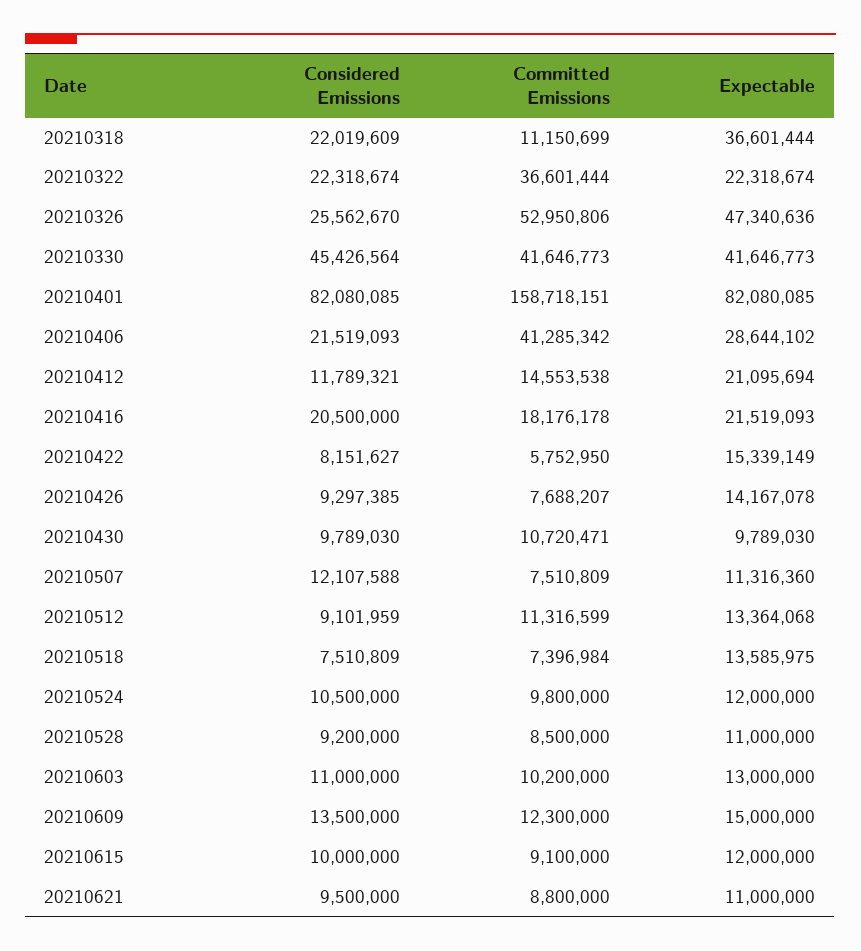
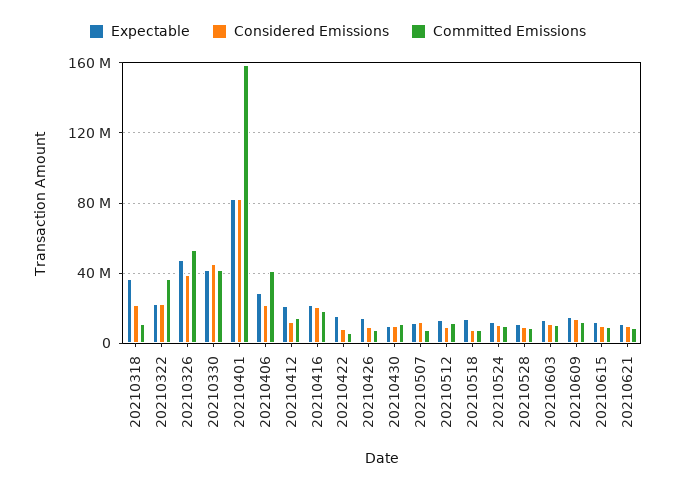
  {
    "Considered Emissions": {
      "20210318": 22019609,
      "20210322": 22318674,
-     "20210326": 25562670,
+     "20210326": 40000000,
      "20210330": 45426564,
      "20210401": 82080085,
      "20210406": 21519093,
      "20210412": 11789321,
      "20210416": 20500000,
      "20210422": 8151627,
      "20210426": 9297385,
      "20210430": 9789030,
      "20210507": 12107588,
      "20210512": 9101959,
      "20210518": 7510809,
      "20210524": 10500000,
      "20210528": 9200000,
      "20210603": 11000000,
      "20210609": 13500000,
      "20210615": 10000000,
      "20210621": 9500000
    },
    "Committed Emissions": {
      "20210318": 11150699,
      "20210322": 36601444,
      "20210326": 52950806,
      "20210330": 41646773,
      "20210401": 158718151,
      "20210406": 41285342,
      "20210412": 14553538,
      "20210416": 18176178,
      "20210422": 5752950,
      "20210426": 7688207,
      "20210430": 10720471,
      "20210507": 7510809,
      "20210512": 11316599,
      "20210518": 7396984,
      "20210524": 9800000,
      "20210528": 8500000,
      "20210603": 10200000,
      "20210609": 12300000,
      "20210615": 9100000,
      "20210621": 8800000
    },
    "Expectable": {
      "20210318": 36601444,
      "20210322": 22318674,
      "20210326": 47340636,
      "20210330": 41646773,
      "20210401": 82080085,
      "20210406": 28644102,
      "20210412": 21095694,
      "20210416": 21519093,
      "20210422": 15339149,
      "20210426": 14167078,
      "20210430": 9789030,
      "20210507": 11316360,
      "20210512": 13364068,
      "20210518": 13585975,
      "20210524": 12000000,
      "20210528": 11000000,
      "20210603": 13000000,
      "20210609": 15000000,
      "20210615": 12000000,
      "20210621": 11000000
    }
  }

